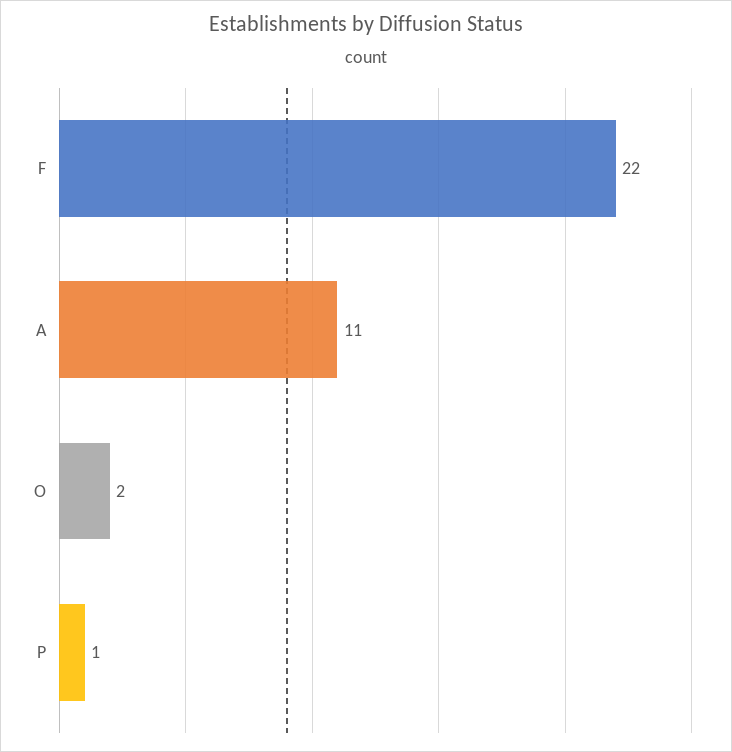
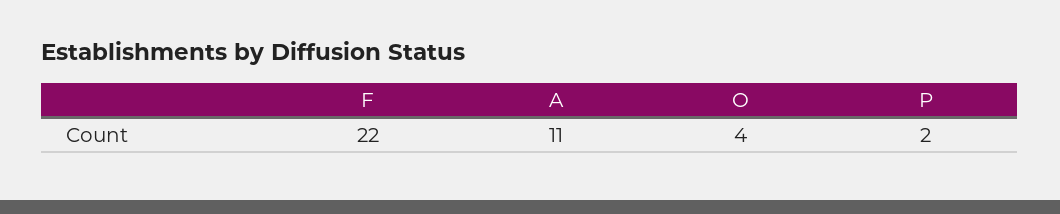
  {
    "F": 22,
    "A": 11,
-   "O": 2,
+   "O": 4,
-   "P": 1
+   "P": 2
  }

